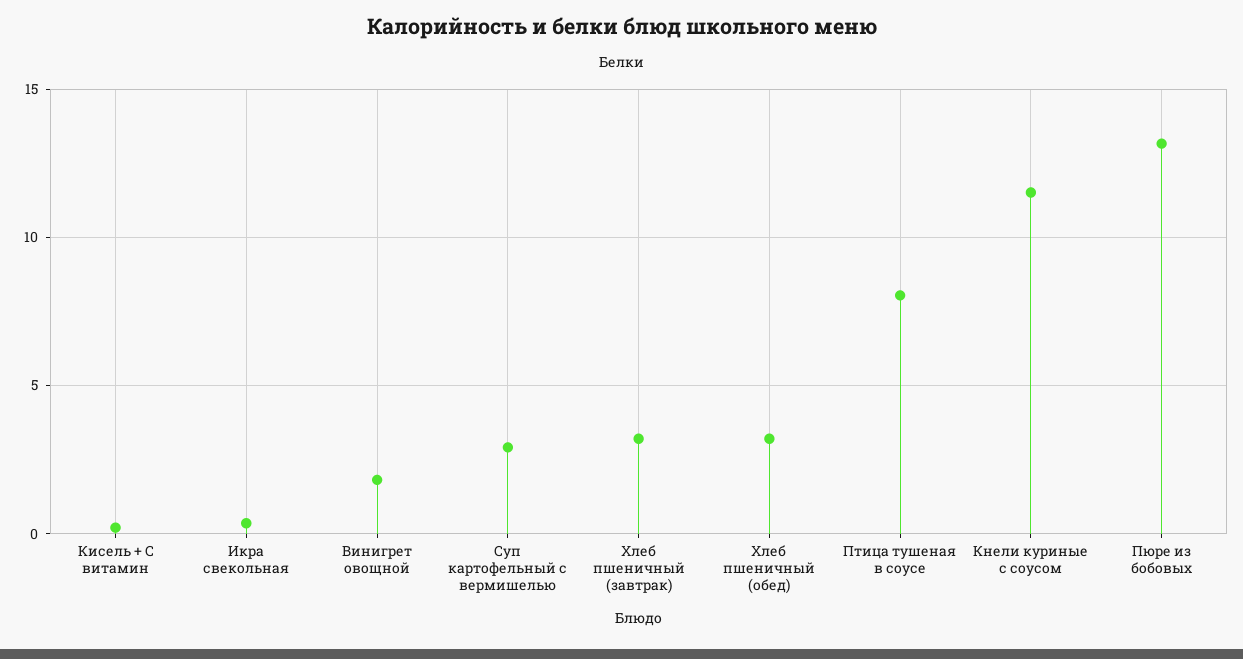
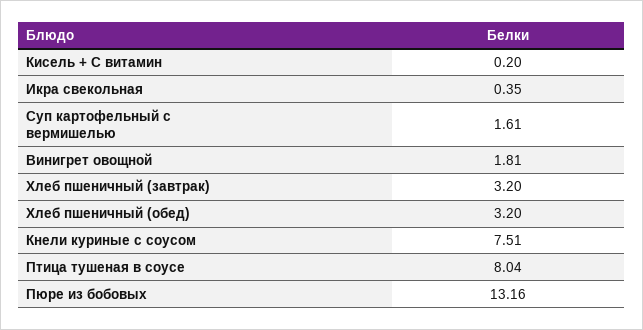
  {
    "Кисель + С витамин": 0.2,
    "Икра свекольная": 0.35,
    "Винигрет овощной": 1.81,
-   "Суп картофельный с вермишелью": 3,
+   "Суп картофельный с вермишелью": 1.61,
    "Хлеб пшеничный (завтрак)": 3.2,
    "Хлеб пшеничный (обед)": 3.2,
    "Птица тушеная в соусе": 8.04,
-   "Кнели куриные с соусом": 11.5,
+   "Кнели куриные с соусом": 7.51,
    "Пюре из бобовых": 13.16
  }

